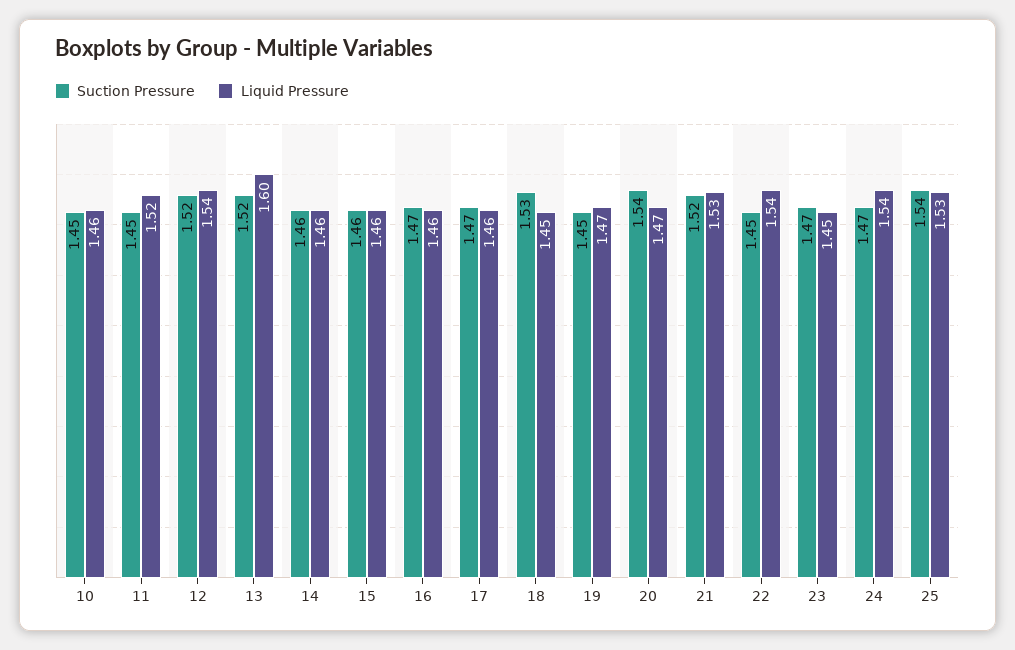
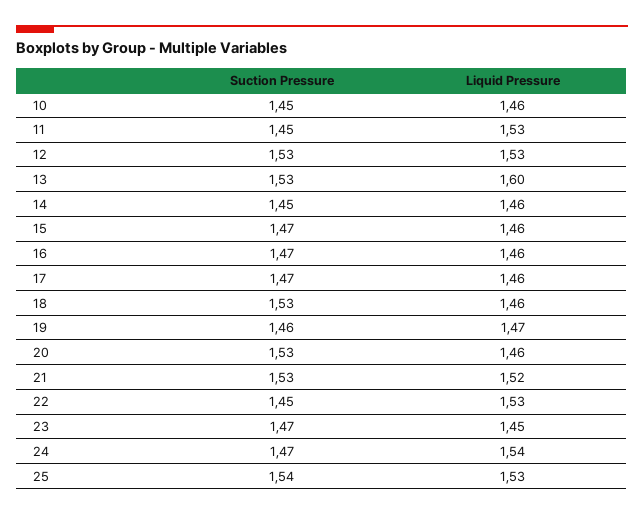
  {
    "Suction Pressure": {
      "10": 1.45,
      "11": 1.45,
-     "12": 1.52,
+     "12": 1.53,
-     "13": 1.52,
+     "13": 1.53,
-     "14": 1.46,
+     "14": 1.45,
-     "15": 1.46,
+     "15": 1.47,
      "16": 1.47,
      "17": 1.47,
      "18": 1.53,
-     "19": 1.45,
+     "19": 1.46,
-     "20": 1.54,
+     "20": 1.53,
-     "21": 1.52,
+     "21": 1.53,
      "22": 1.45,
      "23": 1.47,
      "24": 1.47,
      "25": 1.54
    },
    "Liquid Pressure": {
      "10": 1.46,
-     "11": 1.52,
+     "11": 1.53,
-     "12": 1.54,
+     "12": 1.53,
      "13": 1.6,
      "14": 1.46,
      "15": 1.46,
      "16": 1.46,
      "17": 1.46,
-     "18": 1.45,
+     "18": 1.46,
      "19": 1.47,
-     "20": 1.47,
+     "20": 1.46,
-     "21": 1.53,
+     "21": 1.52,
-     "22": 1.54,
+     "22": 1.53,
      "23": 1.45,
      "24": 1.54,
      "25": 1.53
    }
  }

